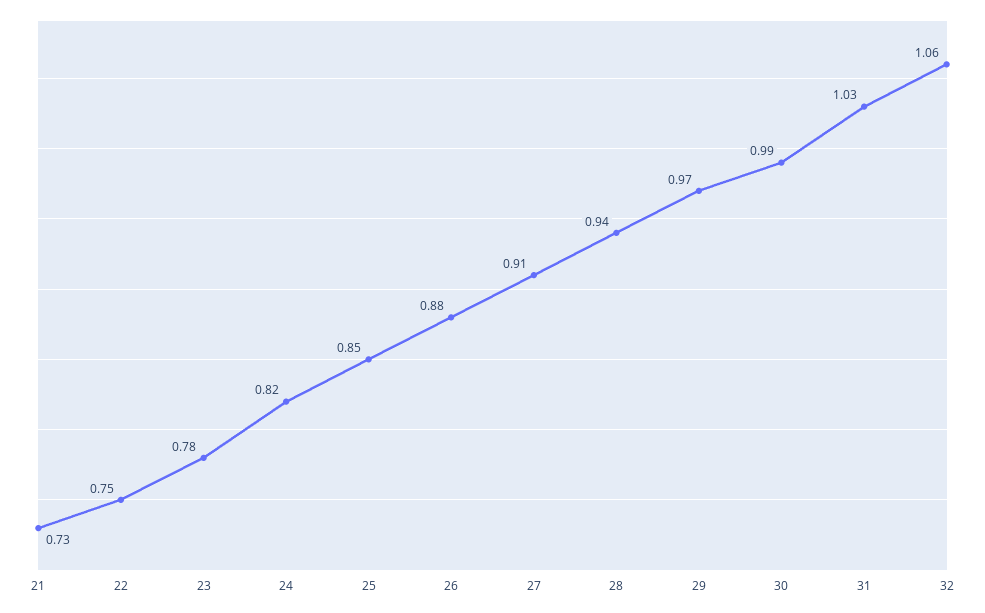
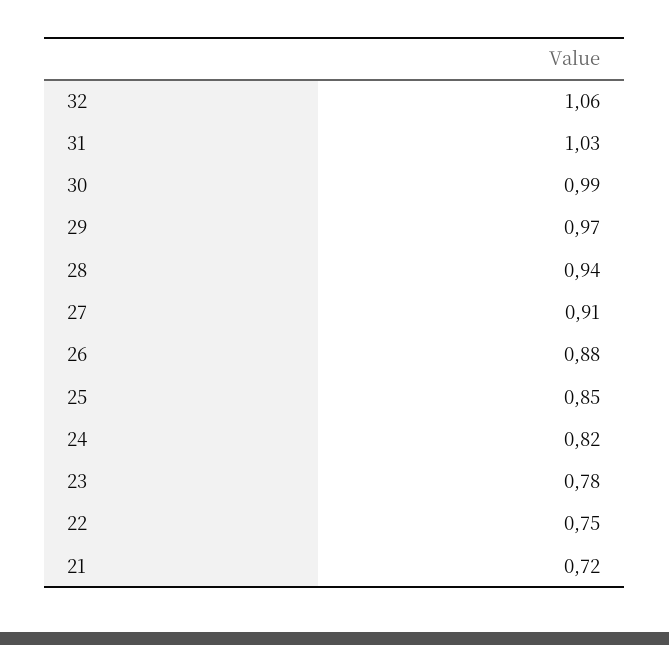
  {
-   "21": 0.73,
+   "21": 0.72,
    "22": 0.75,
    "23": 0.78,
    "24": 0.82,
    "25": 0.85,
    "26": 0.88,
    "27": 0.91,
    "28": 0.94,
    "29": 0.97,
    "30": 0.99,
    "31": 1.03,
    "32": 1.06
  }

